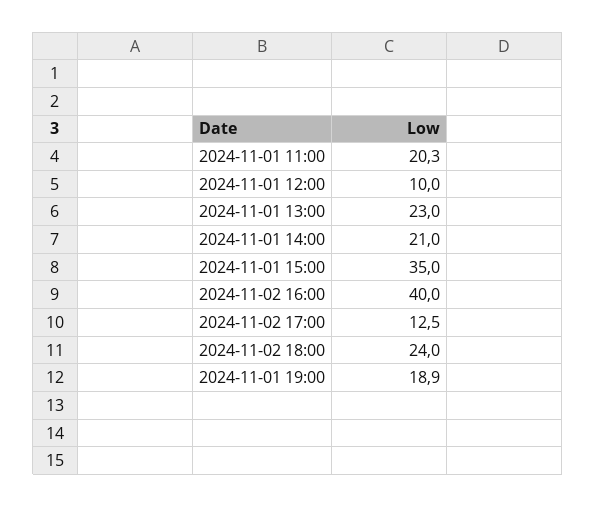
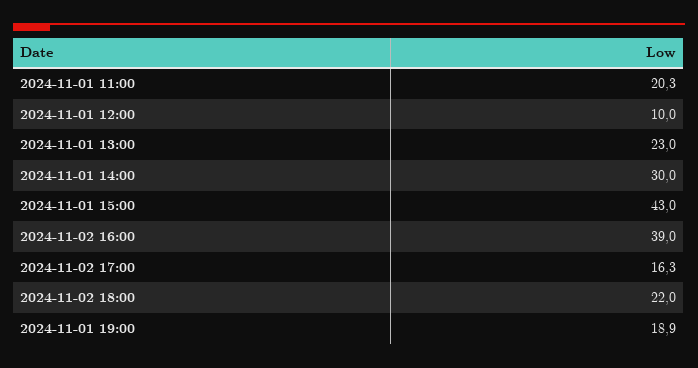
  {
    "2024-11-01 11:00": 20.3,
    "2024-11-01 12:00": 10,
    "2024-11-01 13:00": 23,
-   "2024-11-01 14:00": 21,
+   "2024-11-01 14:00": 30,
-   "2024-11-01 15:00": 35,
+   "2024-11-01 15:00": 43,
-   "2024-11-02 16:00": 40,
+   "2024-11-02 16:00": 39,
-   "2024-11-02 17:00": 12.5,
+   "2024-11-02 17:00": 16.3,
-   "2024-11-02 18:00": 24,
+   "2024-11-02 18:00": 22,
    "2024-11-01 19:00": 18.9
  }

